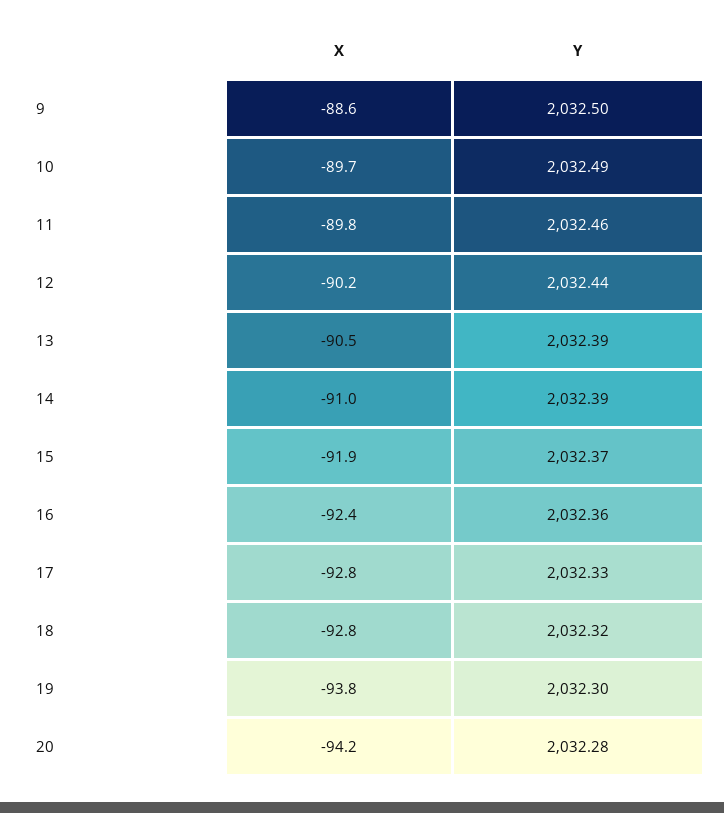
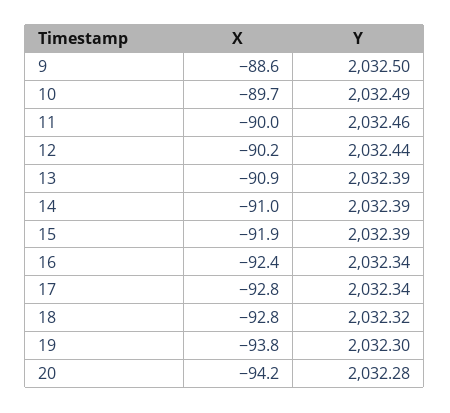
  {
    "X": {
      "9": -88.6,
      "10": -89.7,
-     "11": -89.8,
+     "11": -90,
      "12": -90.2,
-     "13": -90.5,
+     "13": -90.9,
      "14": -91,
      "15": -91.9,
      "16": -92.4,
      "17": -92.8,
      "18": -92.8,
      "19": -93.8,
      "20": -94.2
    },
    "Y": {
      "9": 2032.5,
      "10": 2032.49,
      "11": 2032.46,
      "12": 2032.44,
      "13": 2032.39,
      "14": 2032.39,
-     "15": 2032.37,
+     "15": 2032.39,
-     "16": 2032.36,
+     "16": 2032.34,
-     "17": 2032.33,
+     "17": 2032.34,
      "18": 2032.32,
      "19": 2032.3,
      "20": 2032.28
    }
  }

